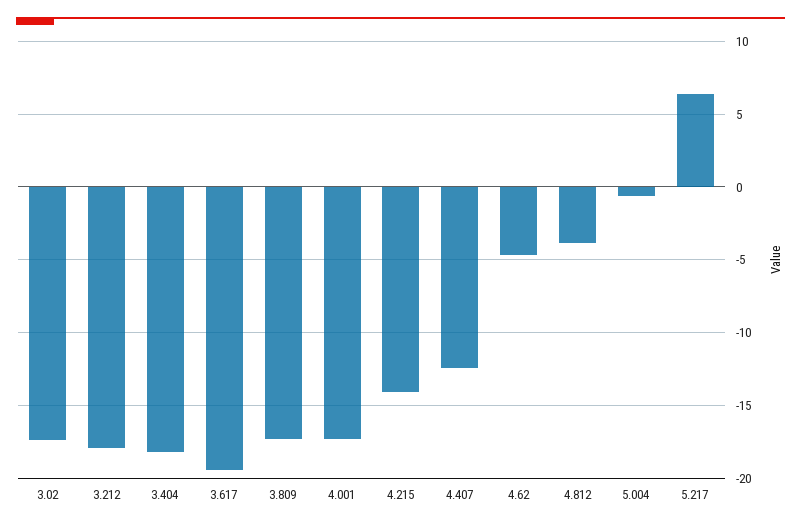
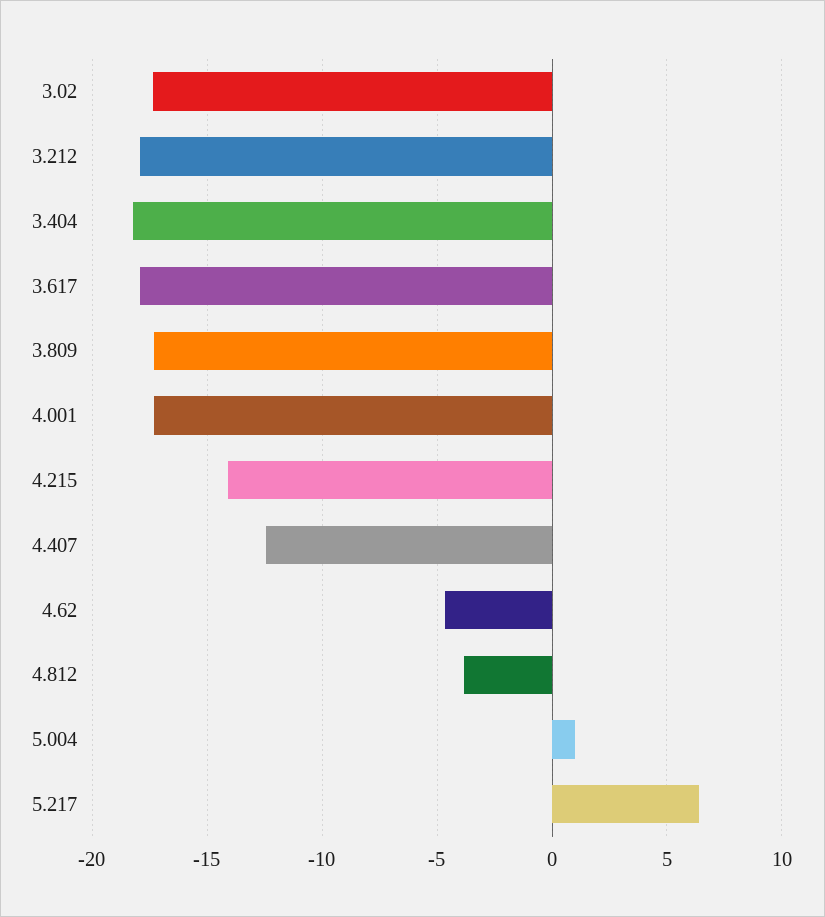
  {
    "3.02": -17.5,
    "3.212": -18,
    "3.404": -18,
-   "3.617": -19.5,
+   "3.617": -18,
    "3.809": -17.5,
    "4.001": -17.5,
    "4.215": -14,
    "4.407": -12.5,
    "4.62": -4.5,
    "4.812": -4,
-   "5.004": -0.5,
+   "5.004": 1,
    "5.217": 6.5
  }

